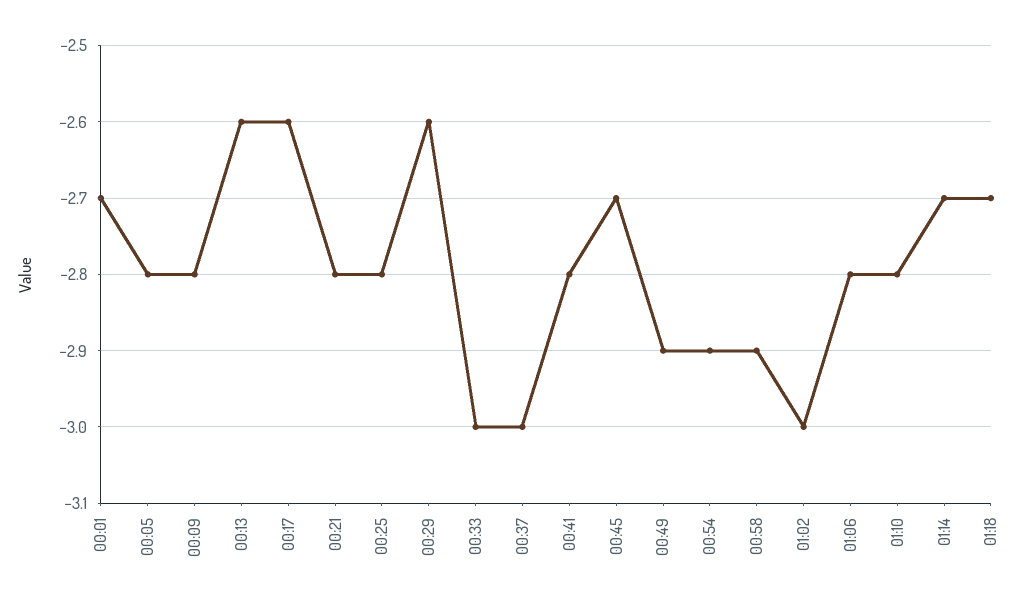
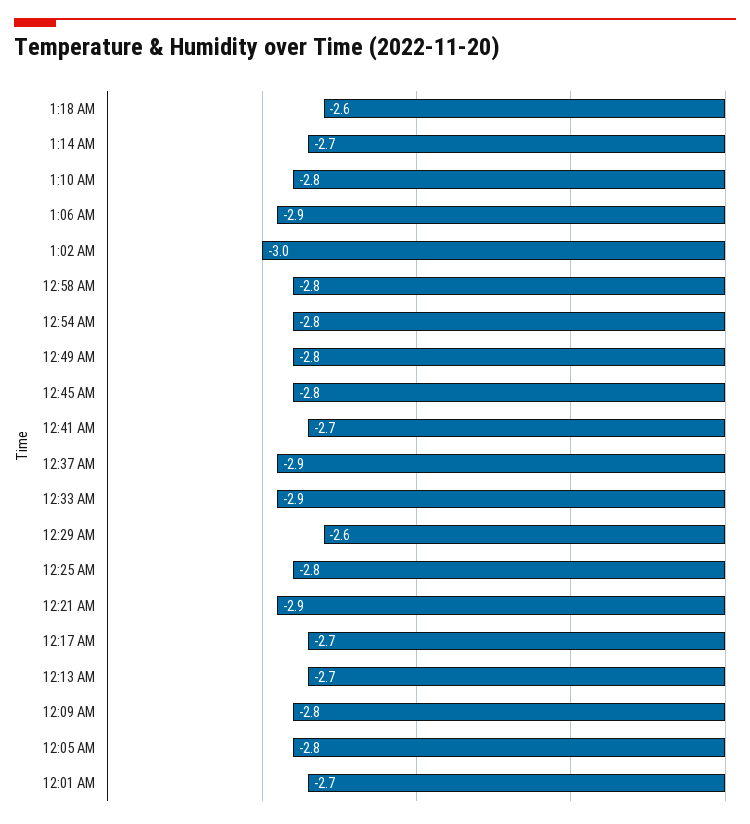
  {
    "00:01": -2.7,
    "00:05": -2.8,
    "00:09": -2.8,
-   "00:13": -2.6,
+   "00:13": -2.7,
-   "00:17": -2.6,
+   "00:17": -2.7,
-   "00:21": -2.8,
+   "00:21": -2.9,
    "00:25": -2.8,
    "00:29": -2.6,
-   "00:33": -3,
+   "00:33": -2.9,
-   "00:37": -3,
+   "00:37": -2.9,
-   "00:41": -2.8,
+   "00:41": -2.7,
-   "00:45": -2.7,
+   "00:45": -2.8,
-   "00:49": -2.9,
+   "00:49": -2.8,
-   "00:54": -2.9,
+   "00:54": -2.8,
-   "00:58": -2.9,
+   "00:58": -2.8,
    "01:02": -3,
-   "01:06": -2.8,
+   "01:06": -2.9,
    "01:10": -2.8,
    "01:14": -2.7,
-   "01:18": -2.7
+   "01:18": -2.6
  }

